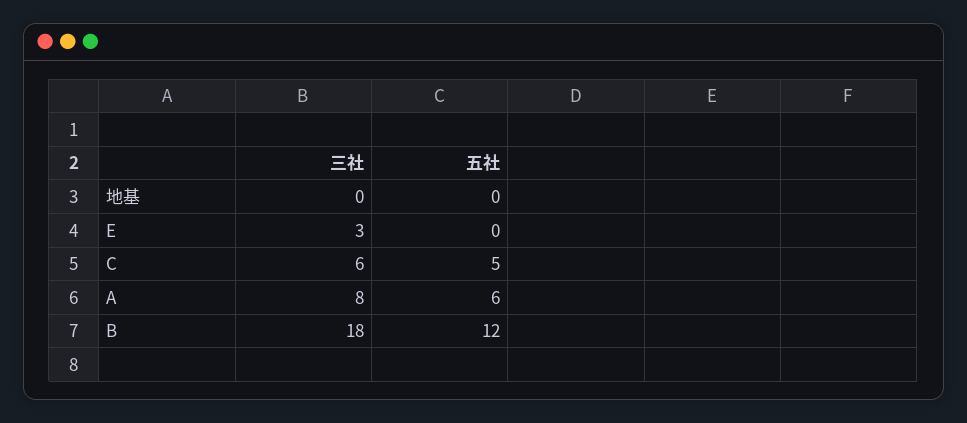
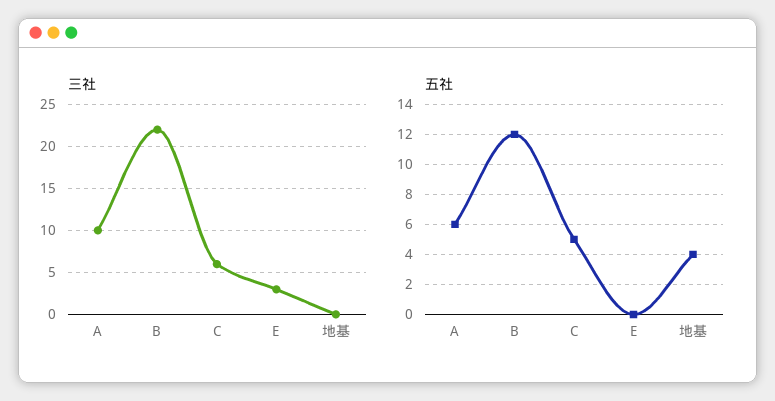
  {
    "三社": {
      "地基": 0,
      "E": 3,
      "C": 6,
-     "A": 8,
+     "A": 10,
-     "B": 18
+     "B": 22
    },
    "五社": {
-     "地基": 0,
+     "地基": 4,
      "E": 0,
      "C": 5,
      "A": 6,
      "B": 12
    }
  }

